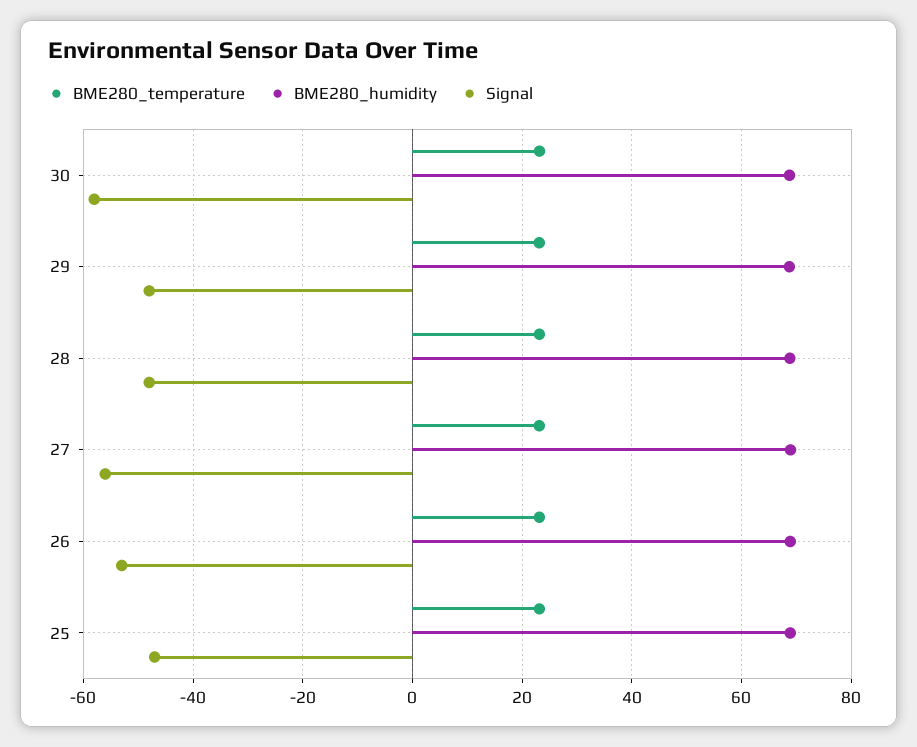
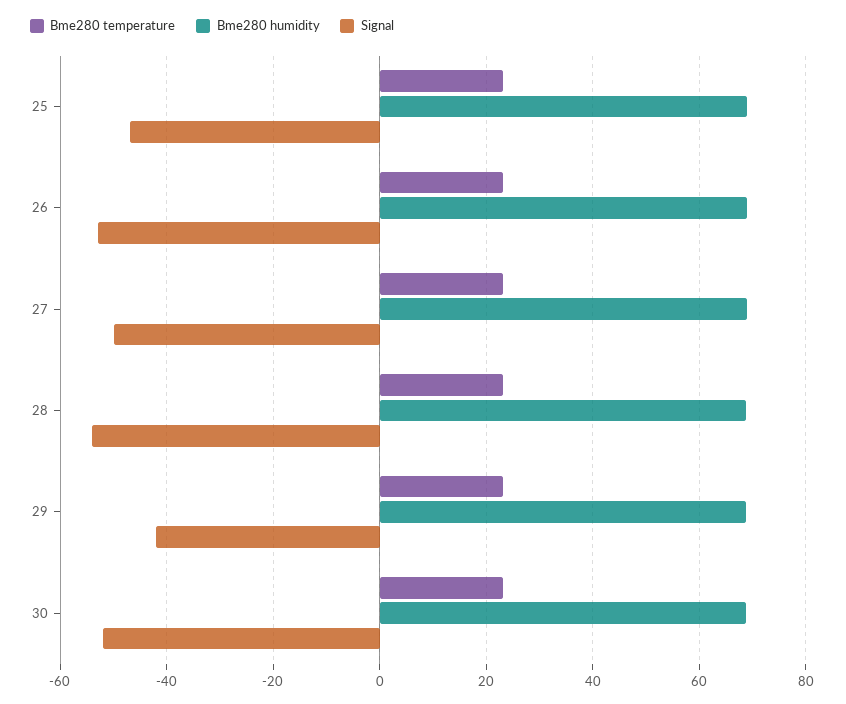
  {
    "BME280_temperature": {
      "30": 24,
      "29": 24,
      "28": 24,
      "27": 24,
      "26": 24,
      "25": 24
    },
    "BME280_humidity": {
      "30": 68,
      "29": 68,
      "28": 68,
      "27": 68,
      "26": 68,
      "25": 68
    },
    "Signal": {
-     "30": -58,
+     "30": -52,
-     "29": -48,
+     "29": -42,
-     "28": -48,
+     "28": -54,
-     "27": -56,
+     "27": -50,
      "26": -54,
      "25": -48
    }
  }

